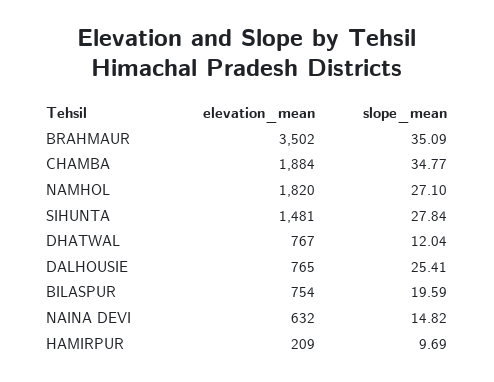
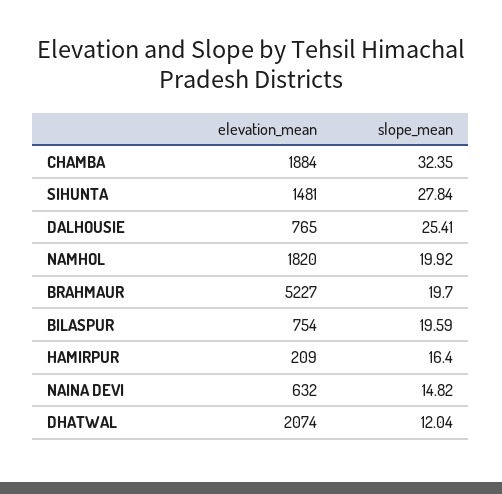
  {
    "elevation_mean": {
-     "BRAHMAUR": 3502,
+     "BRAHMAUR": 5227,
      "CHAMBA": 1884,
      "NAMHOL": 1820,
      "SIHUNTA": 1481,
-     "DHATWAL": 767,
+     "DHATWAL": 2074,
      "DALHOUSIE": 765,
      "BILASPUR": 754,
      "NAINA DEVI": 632,
      "HAMIRPUR": 209
    },
    "slope_mean": {
-     "BRAHMAUR": 35.09,
+     "BRAHMAUR": 19.7,
-     "CHAMBA": 34.77,
+     "CHAMBA": 32.35,
-     "NAMHOL": 27.1,
+     "NAMHOL": 19.92,
      "SIHUNTA": 27.84,
      "DHATWAL": 12.04,
      "DALHOUSIE": 25.41,
      "BILASPUR": 19.59,
      "NAINA DEVI": 14.82,
-     "HAMIRPUR": 9.69
+     "HAMIRPUR": 16.4
    }
  }

